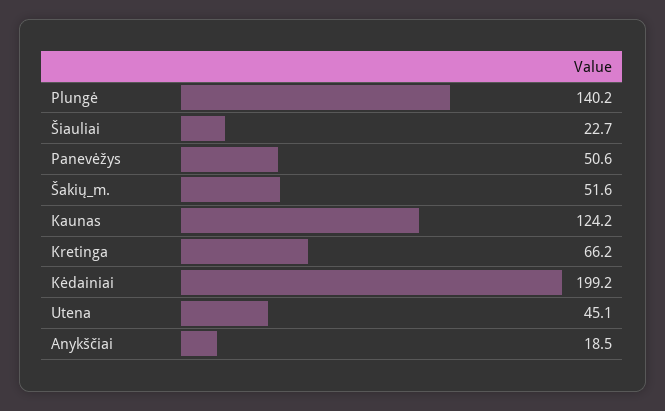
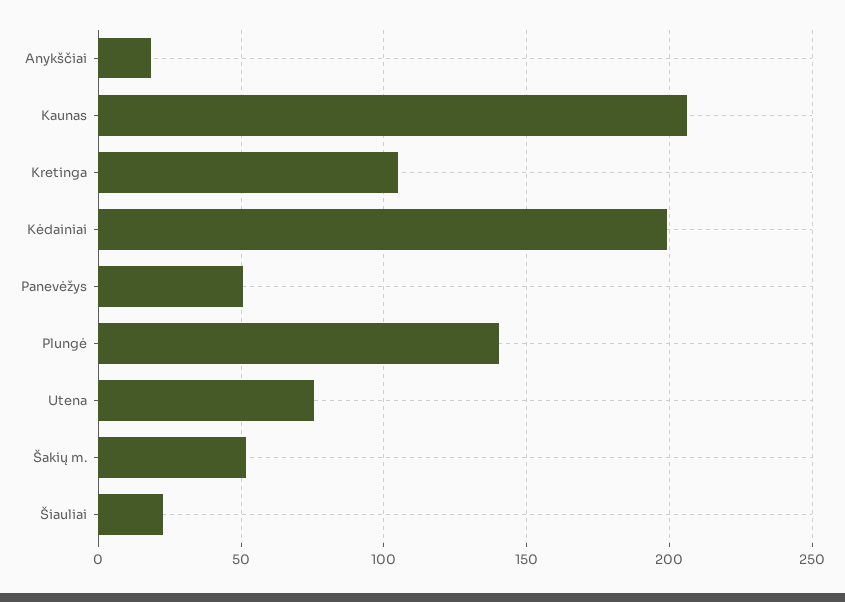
  {
    "Plungė": 140.2,
    "Šiauliai": 22.7,
    "Panevėžys": 50.6,
    "Šakių_m.": 51.6,
-   "Kaunas": 124.2,
+   "Kaunas": 205,
-   "Kretinga": 66.2,
+   "Kretinga": 105,
    "Kėdainiai": 199.2,
-   "Utena": 45.1,
+   "Utena": 75,
    "Anykščiai": 18.5
  }

